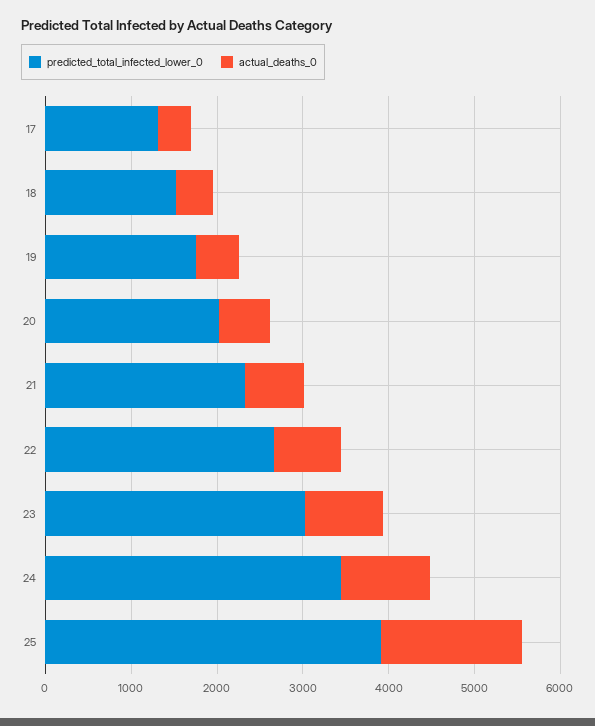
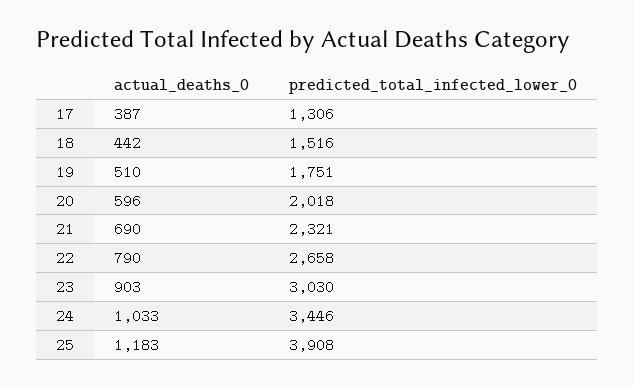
  {
    "predicted_total_infected_lower_0": {
      "17": 1306,
      "18": 1516,
      "19": 1751,
      "20": 2018,
      "21": 2321,
      "22": 2658,
      "23": 3030,
      "24": 3446,
      "25": 3908
    },
    "actual_deaths_0": {
      "17": 387,
      "18": 442,
      "19": 510,
      "20": 596,
      "21": 690,
      "22": 790,
      "23": 903,
      "24": 1033,
-     "25": 1600
+     "25": 1183
    }
  }

